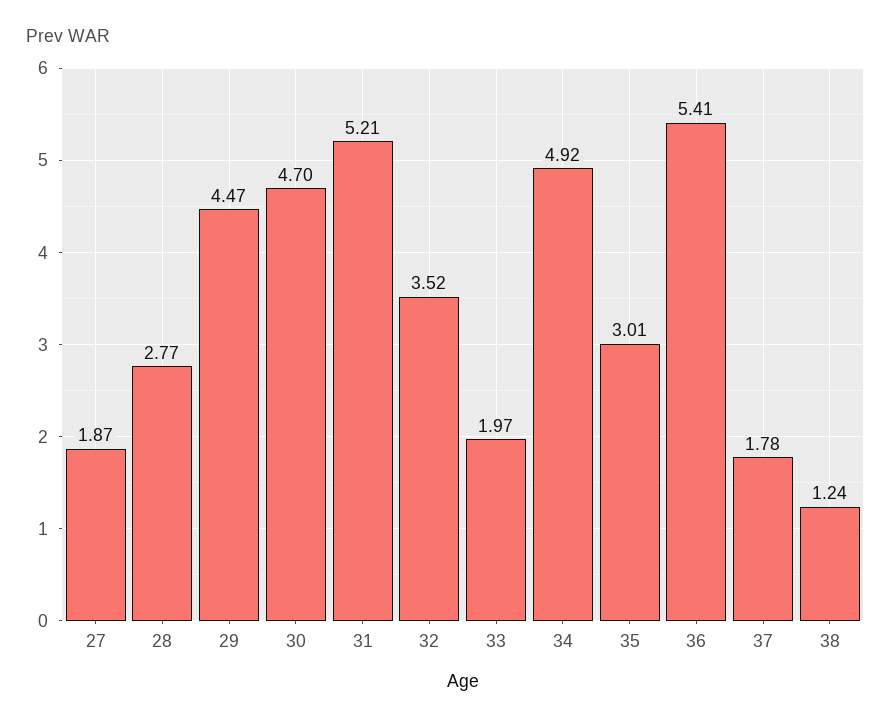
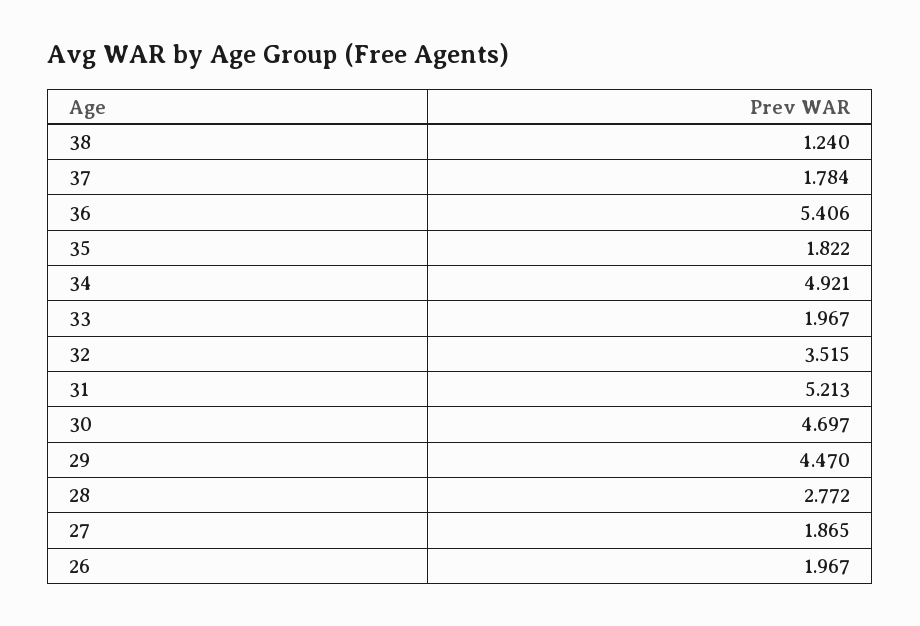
  {
    "27": 1.865,
    "28": 2.772,
    "29": 4.47,
    "30": 4.697,
    "31": 5.213,
    "32": 3.515,
    "33": 1.967,
    "34": 4.921,
-   "35": 3.01,
+   "35": 1.822,
    "36": 5.406,
    "37": 1.784,
-   "38": 1.24
+   "38": 1.24,
+   "26": 1.967
  }

